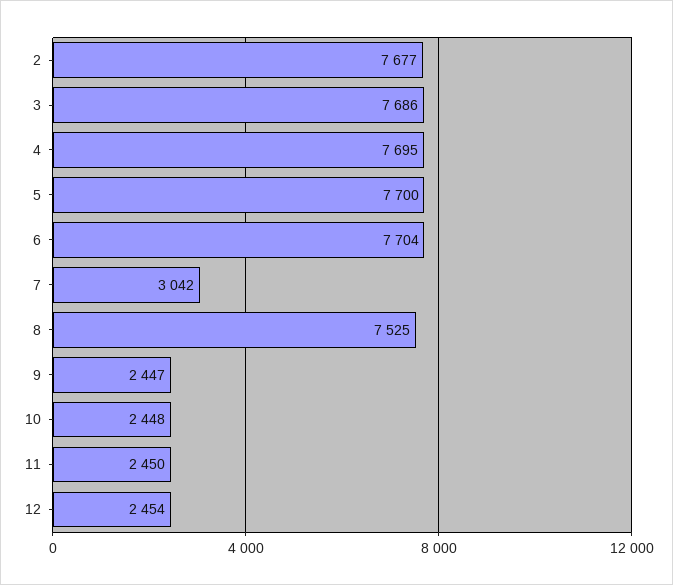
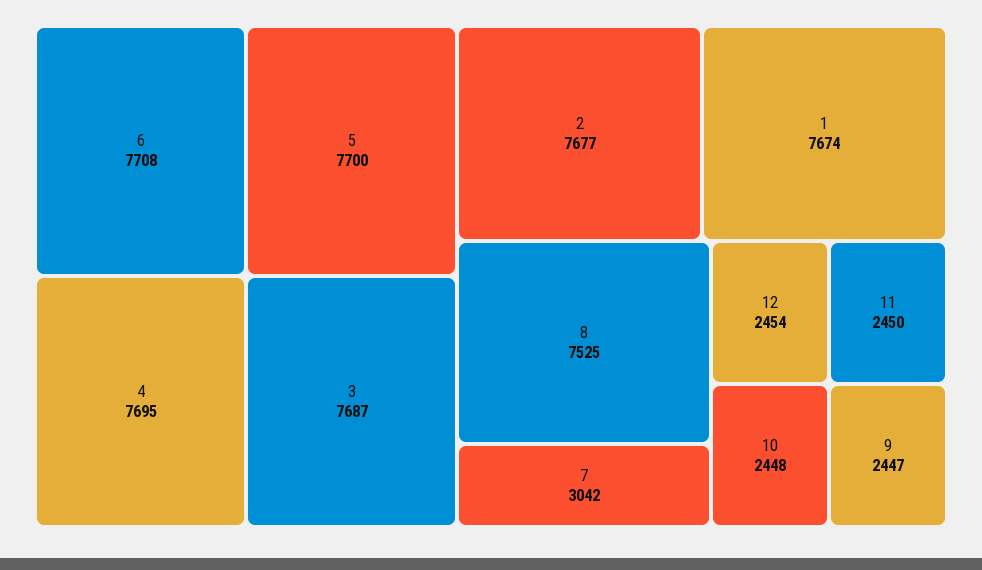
  {
    "2": 7677,
-   "3": 7686,
+   "3": 7687,
    "4": 7695,
    "5": 7700,
-   "6": 7704,
+   "6": 7708,
    "7": 3042,
    "8": 7525,
    "9": 2447,
    "10": 2448,
    "11": 2450,
-   "12": 2454
+   "12": 2454,
+   "1": 7674
  }

